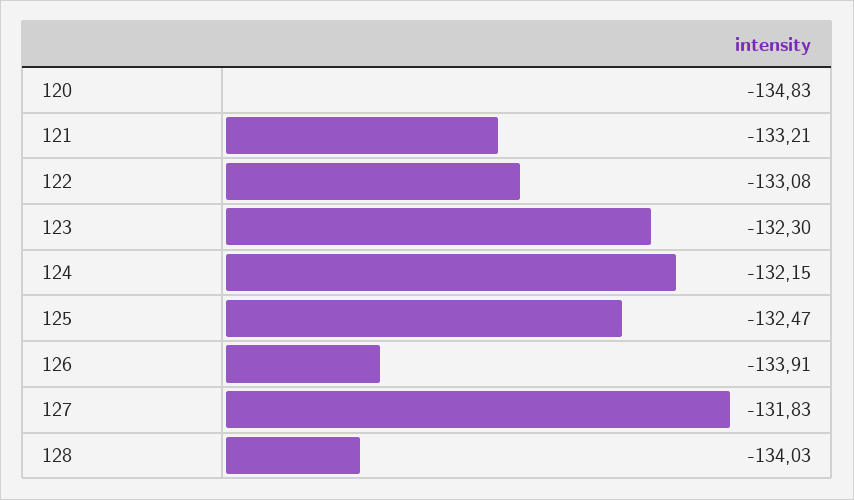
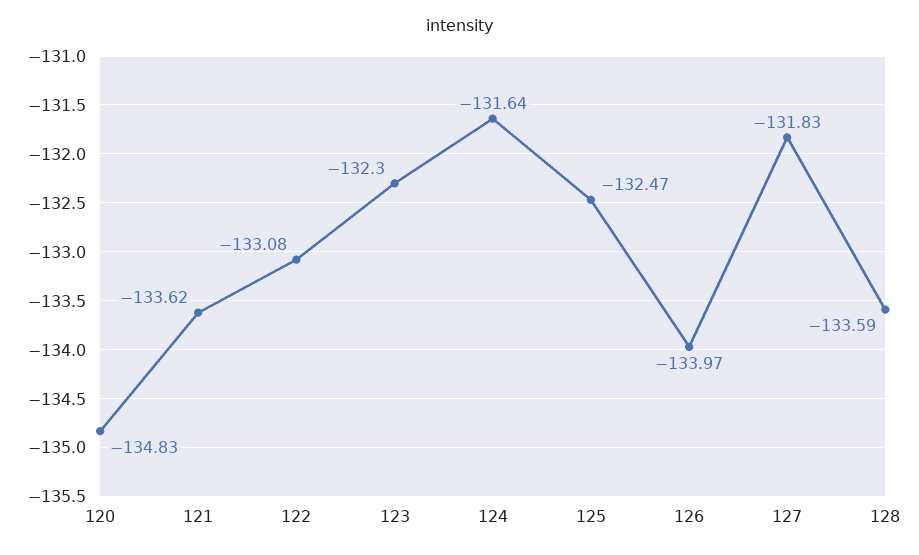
  {
    "120": -134.83,
-   "121": -133.21,
+   "121": -133.62,
    "122": -133.08,
    "123": -132.3,
-   "124": -132.15,
+   "124": -131.64,
    "125": -132.47,
-   "126": -133.91,
+   "126": -133.97,
    "127": -131.83,
-   "128": -134.03
+   "128": -133.59
  }

